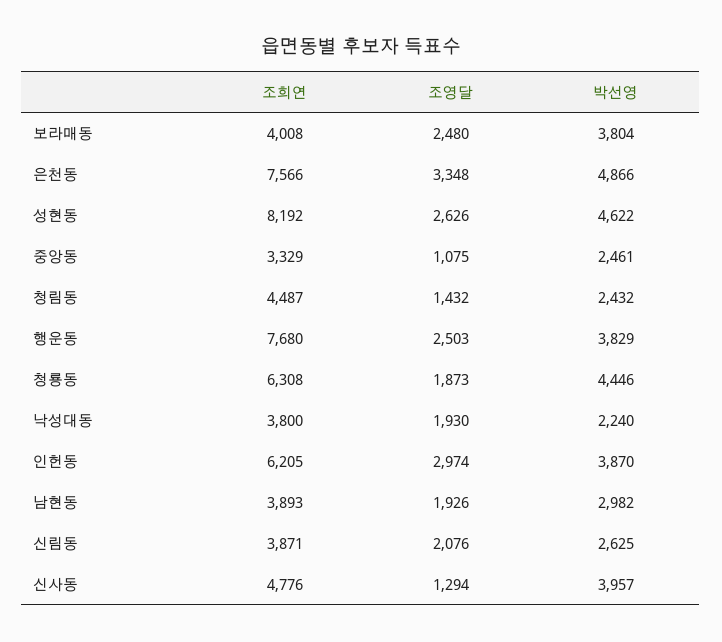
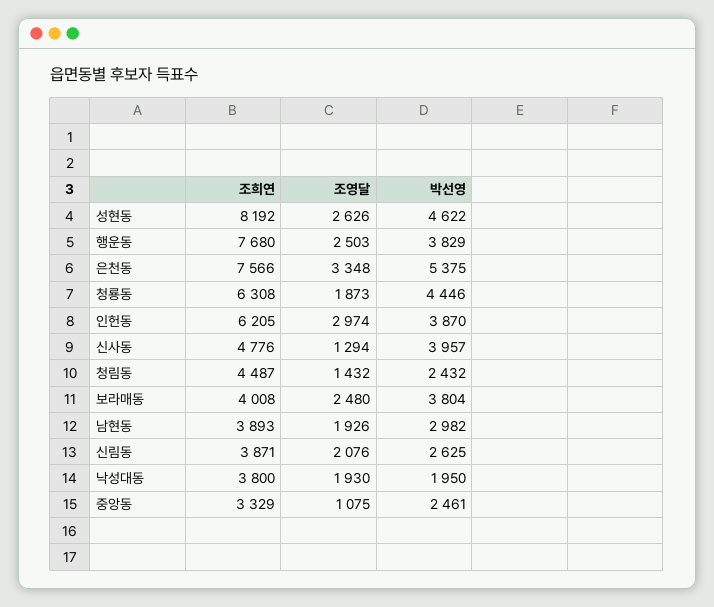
  {
    "조희연": {
      "보라매동": 4008,
      "은천동": 7566,
      "성현동": 8192,
      "중앙동": 3329,
      "청림동": 4487,
      "행운동": 7680,
      "청룡동": 6308,
      "낙성대동": 3800,
      "인헌동": 6205,
      "남현동": 3893,
      "신림동": 3871,
      "신사동": 4776
    },
    "조영달": {
      "보라매동": 2480,
      "은천동": 3348,
      "성현동": 2626,
      "중앙동": 1075,
      "청림동": 1432,
      "행운동": 2503,
      "청룡동": 1873,
      "낙성대동": 1930,
      "인헌동": 2974,
      "남현동": 1926,
      "신림동": 2076,
      "신사동": 1294
    },
    "박선영": {
      "보라매동": 3804,
-     "은천동": 4866,
+     "은천동": 5375,
      "성현동": 4622,
      "중앙동": 2461,
      "청림동": 2432,
      "행운동": 3829,
      "청룡동": 4446,
-     "낙성대동": 2240,
+     "낙성대동": 1950,
      "인헌동": 3870,
      "남현동": 2982,
      "신림동": 2625,
      "신사동": 3957
    }
  }

